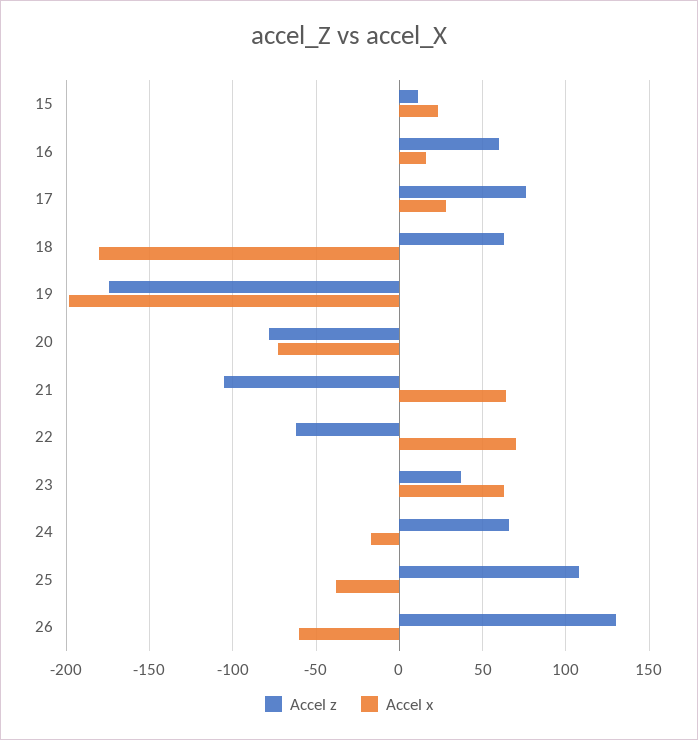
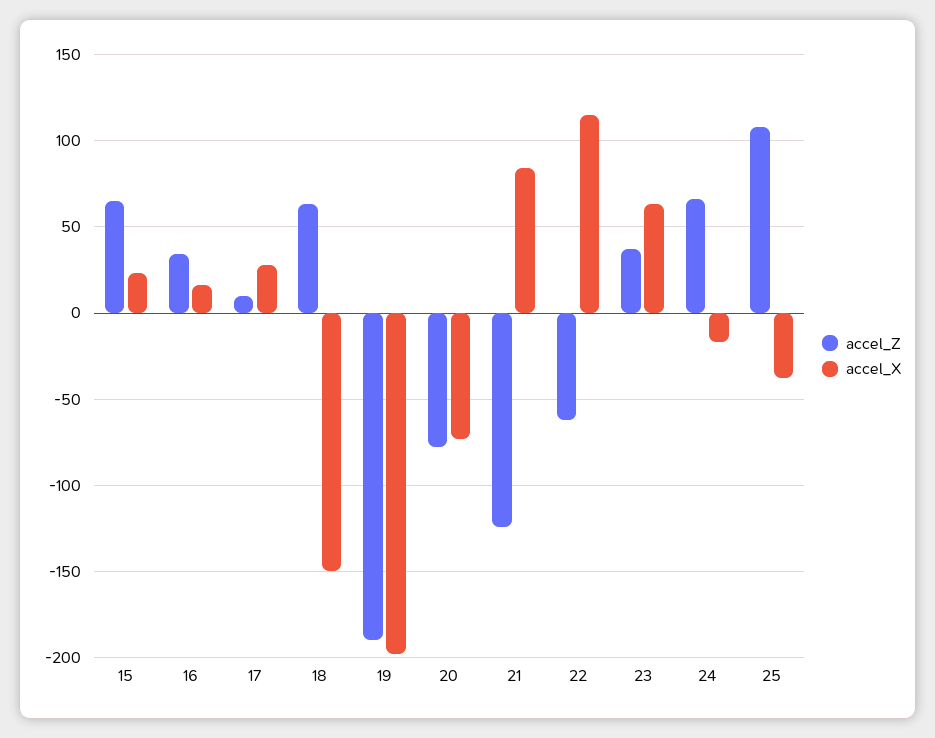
  {
    "Accel z": {
-     "15": 10,
+     "15": 65,
-     "16": 60,
+     "16": 35,
-     "17": 75,
+     "17": 10,
      "18": 65,
-     "19": -175,
+     "19": -190,
      "20": -80,
-     "21": -105,
+     "21": -125,
      "22": -60,
      "23": 35,
      "24": 65,
-     "25": 110,
+     "25": 110
-     "26": 130
    },
    "Accel x": {
      "15": 25,
      "16": 15,
      "17": 30,
-     "18": -180,
+     "18": -150,
      "19": -200,
      "20": -75,
-     "21": 65,
+     "21": 85,
-     "22": 70,
+     "22": 115,
      "23": 65,
      "24": -15,
-     "25": -40,
+     "25": -40
-     "26": -60
    }
  }

